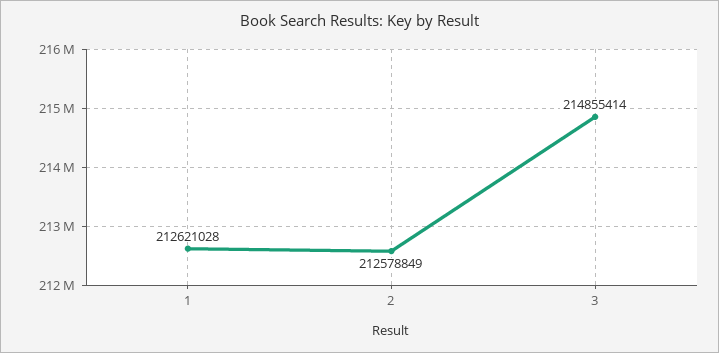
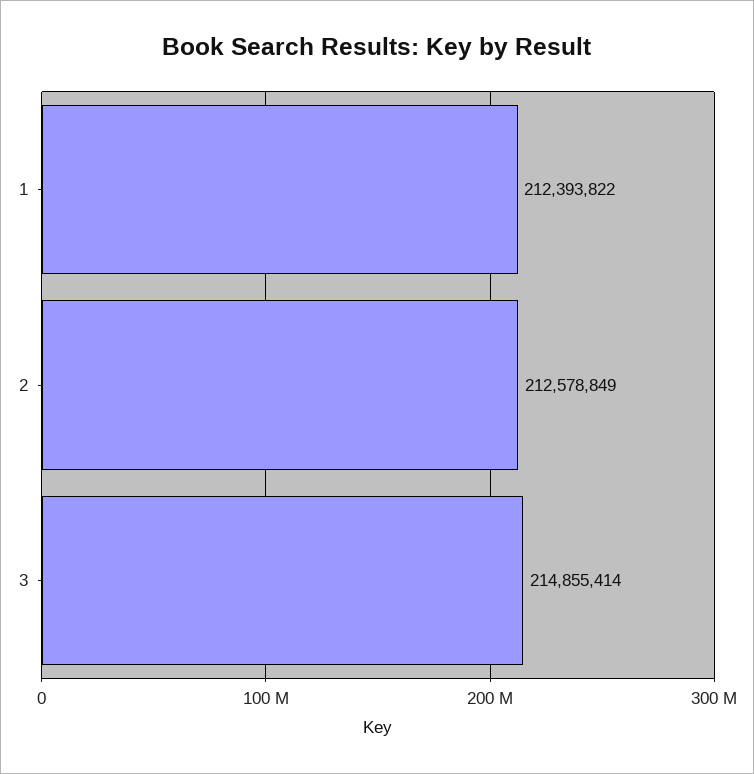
  {
-   "1": 212621028,
+   "1": 212393822,
    "2": 212578849,
    "3": 214855414
  }

